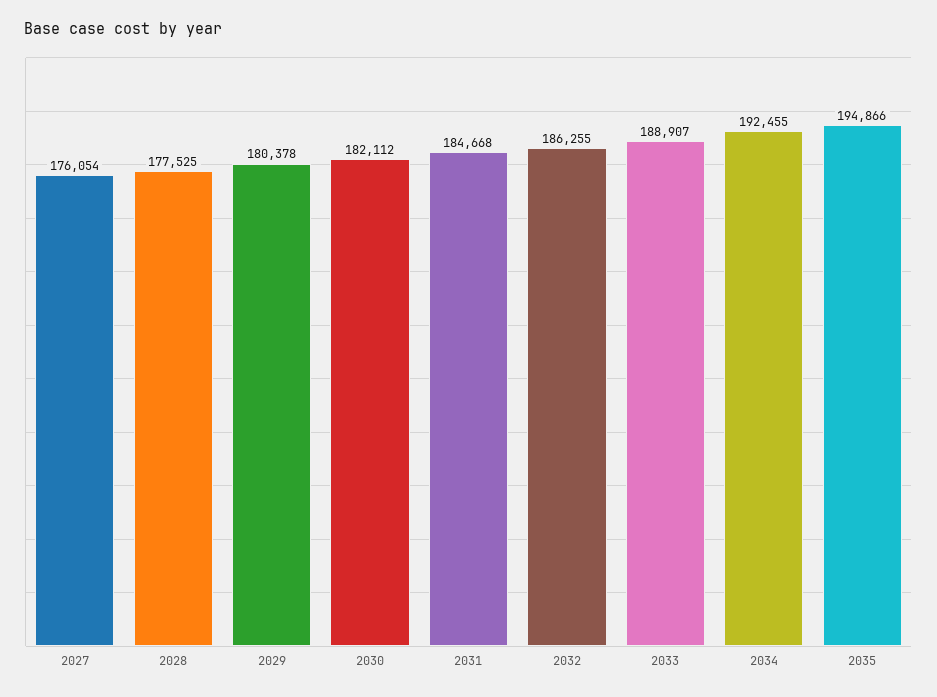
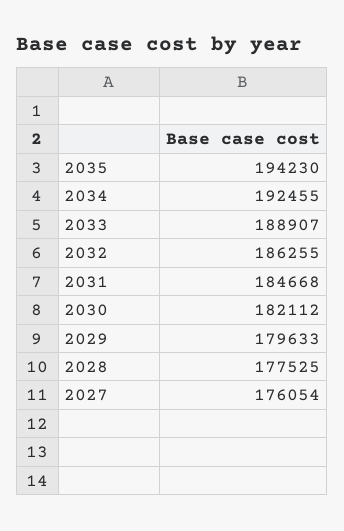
  {
    "2027": 176054,
    "2028": 177525,
-   "2029": 180378,
+   "2029": 179633,
    "2030": 182112,
    "2031": 184668,
    "2032": 186255,
    "2033": 188907,
    "2034": 192455,
-   "2035": 194866
+   "2035": 194230
  }

